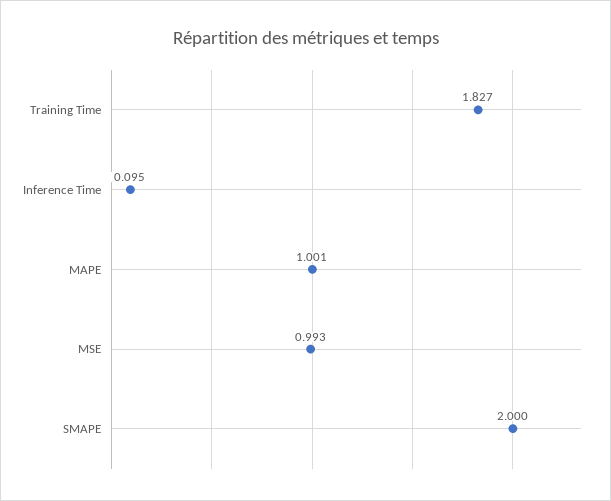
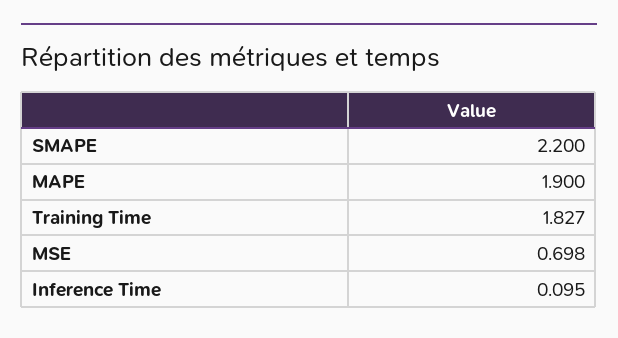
  {
    "Training Time": 1.827,
    "Inference Time": 0.095,
-   "MAPE": 1.001,
+   "MAPE": 1.9,
-   "MSE": 0.993,
+   "MSE": 0.698,
-   "SMAPE": 2
+   "SMAPE": 2.2
  }

